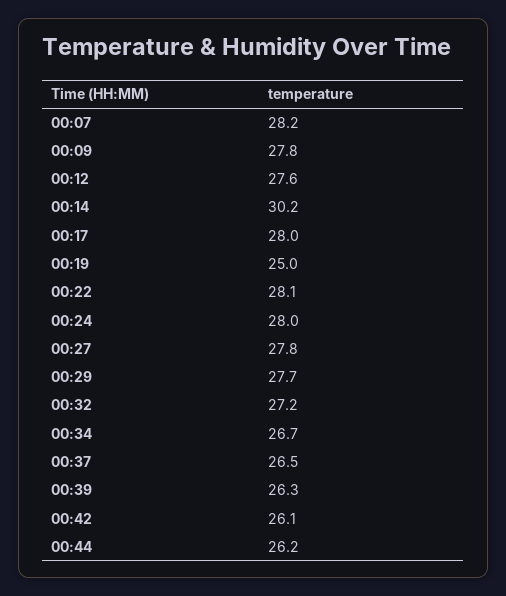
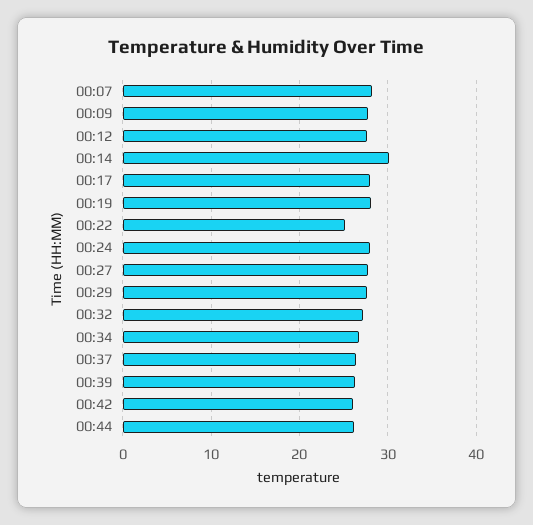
  {
    "00:07": 28.2,
    "00:09": 27.8,
    "00:12": 27.6,
    "00:14": 30.2,
    "00:17": 28,
-   "00:19": 25,
+   "00:19": 28,
-   "00:22": 28.1,
+   "00:22": 25,
    "00:24": 28,
    "00:27": 27.8,
    "00:29": 27.7,
    "00:32": 27.2,
    "00:34": 26.7,
    "00:37": 26.5,
    "00:39": 26.3,
    "00:42": 26.1,
    "00:44": 26.2
  }

